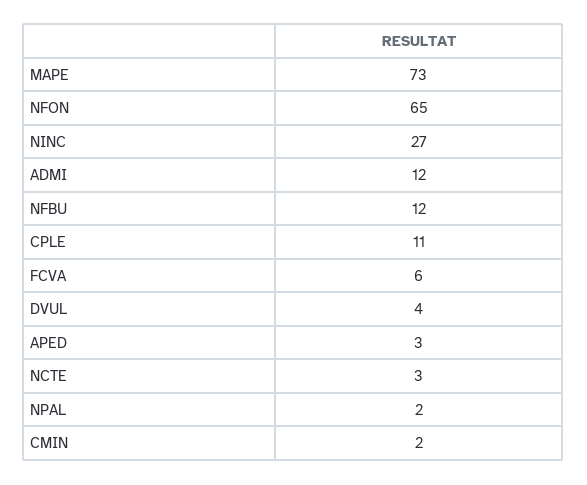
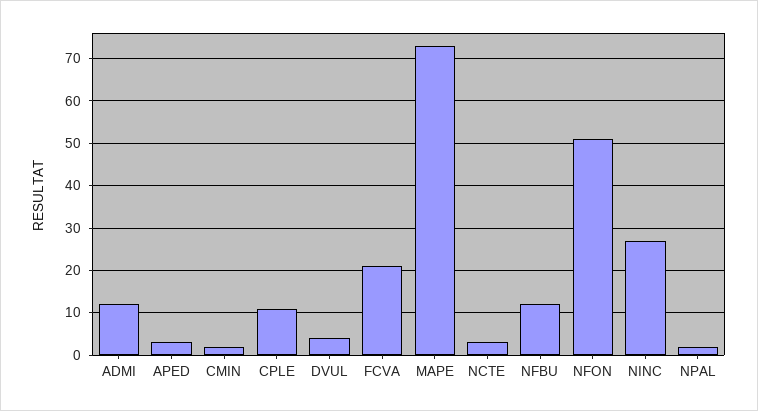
  {
    "MAPE": 73,
-   "NFON": 65,
+   "NFON": 50,
    "NINC": 27,
    "ADMI": 12,
    "NFBU": 12,
    "CPLE": 11,
-   "FCVA": 6,
+   "FCVA": 20,
    "DVUL": 4,
    "APED": 3,
    "NCTE": 3,
    "NPAL": 2,
    "CMIN": 2
  }

